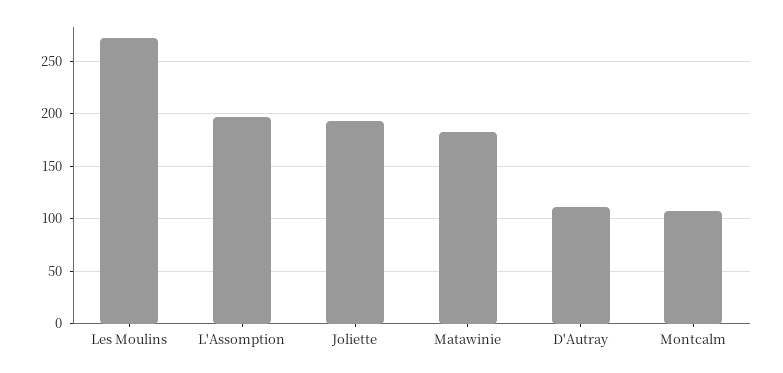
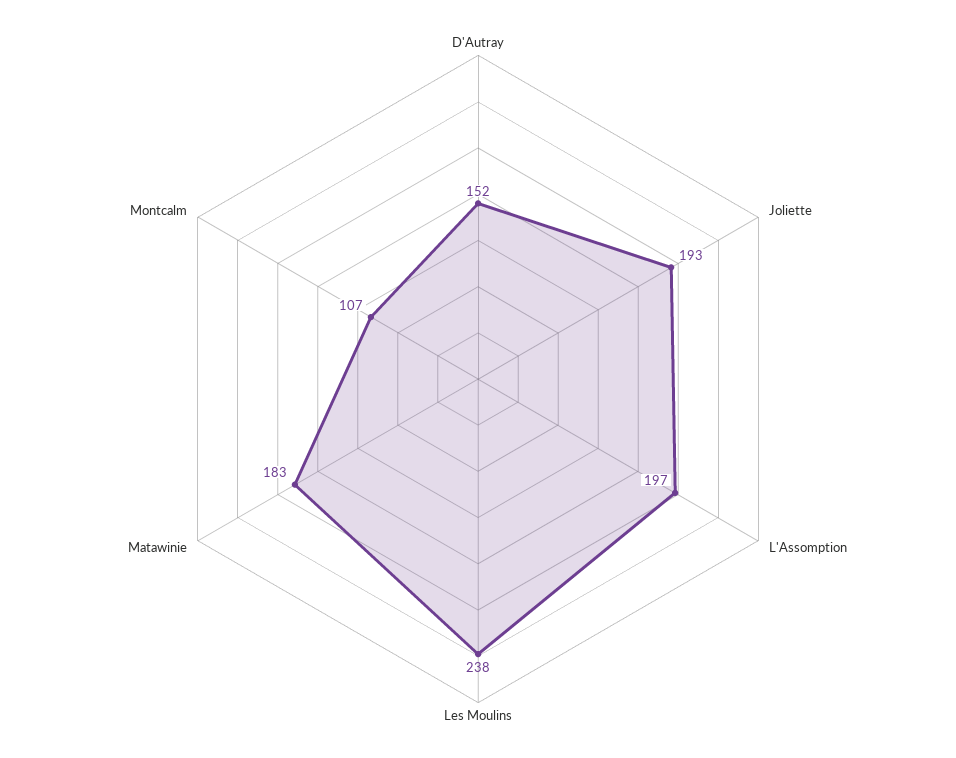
  {
-   "Les Moulins": 270,
+   "Les Moulins": 238,
    "L'Assomption": 197,
    "Joliette": 193,
    "Matawinie": 183,
-   "D'Autray": 110,
+   "D'Autray": 152,
    "Montcalm": 107
  }

